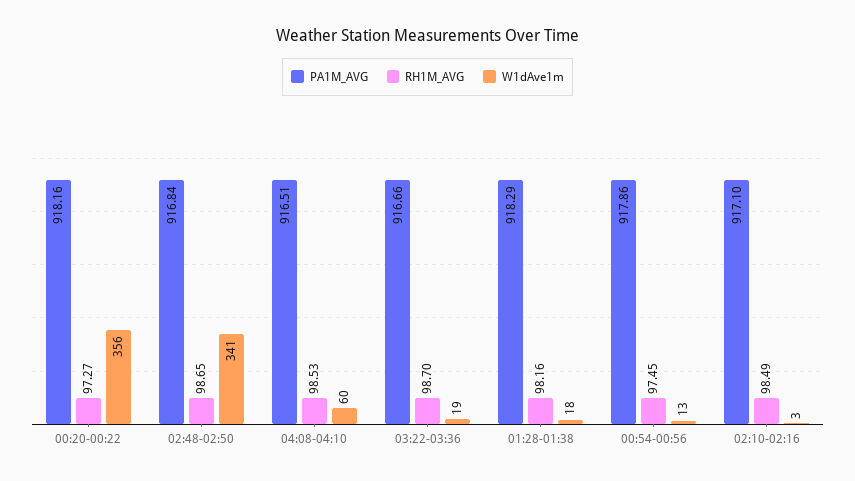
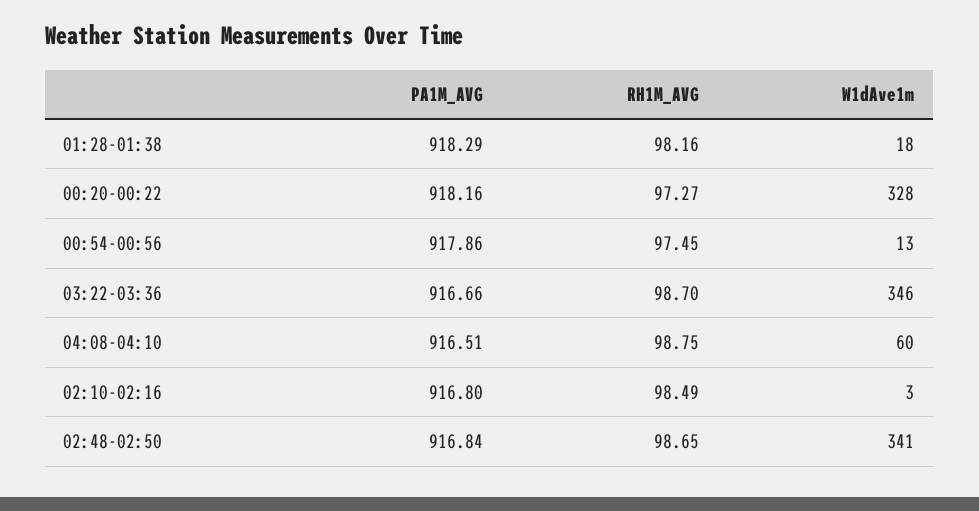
  {
    "PA1M_AVG": {
      "00:20-00:22": 918.16,
      "02:48-02:50": 916.84,
      "04:08-04:10": 916.51,
      "03:22-03:36": 916.66,
      "01:28-01:38": 918.29,
      "00:54-00:56": 917.86,
-     "02:10-02:16": 917.1
+     "02:10-02:16": 916.8
    },
    "RH1M_AVG": {
      "00:20-00:22": 97.27,
      "02:48-02:50": 98.65,
-     "04:08-04:10": 98.53,
+     "04:08-04:10": 98.75,
      "03:22-03:36": 98.7,
      "01:28-01:38": 98.16,
      "00:54-00:56": 97.45,
      "02:10-02:16": 98.49
    },
    "W1dAve1m": {
-     "00:20-00:22": 356,
+     "00:20-00:22": 328,
      "02:48-02:50": 341,
      "04:08-04:10": 60,
-     "03:22-03:36": 19,
+     "03:22-03:36": 346,
      "01:28-01:38": 18,
      "00:54-00:56": 13,
      "02:10-02:16": 3
    }
  }

